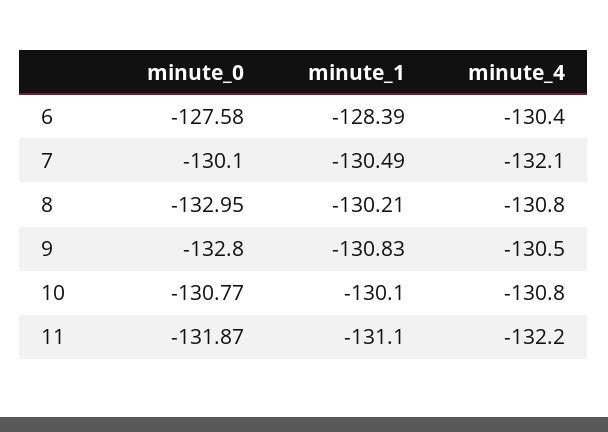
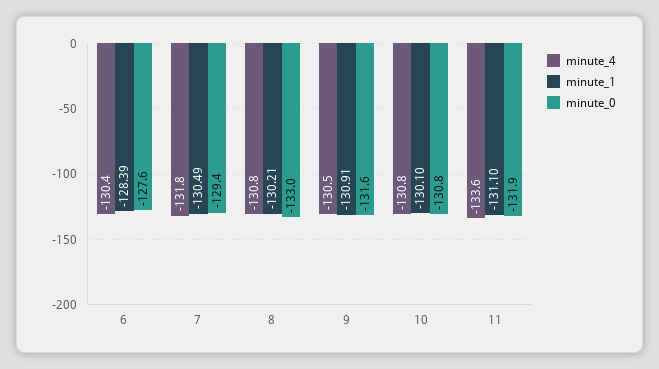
  {
    "minute_0": {
      "6": -127.58,
-     "7": -130.1,
+     "7": -129.4,
      "8": -132.95,
-     "9": -132.8,
+     "9": -131.6,
      "10": -130.77,
      "11": -131.87
    },
    "minute_1": {
      "6": -128.39,
      "7": -130.49,
      "8": -130.21,
-     "9": -130.83,
+     "9": -130.91,
      "10": -130.1,
      "11": -131.1
    },
    "minute_4": {
      "6": -130.4,
-     "7": -132.1,
+     "7": -131.8,
      "8": -130.8,
      "9": -130.5,
      "10": -130.8,
-     "11": -132.2
+     "11": -133.6
    }
  }

